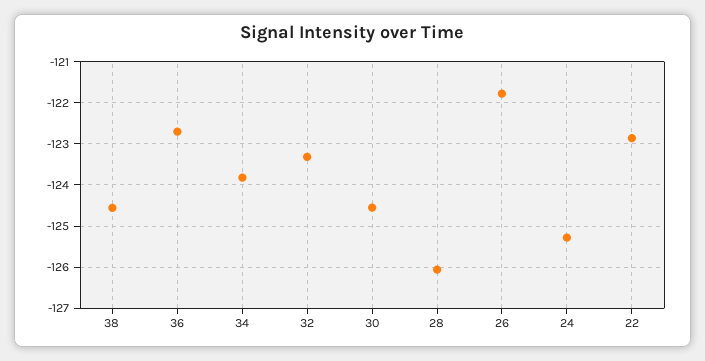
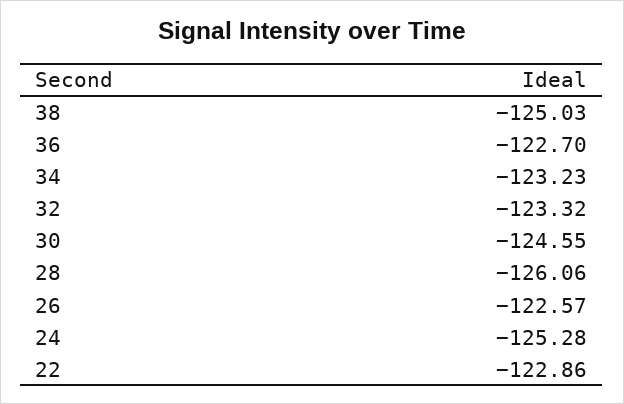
  {
-   "38": -124.6,
+   "38": -125.03,
    "36": -122.7,
-   "34": -123.8,
+   "34": -123.23,
    "32": -123.32,
    "30": -124.55,
    "28": -126.06,
-   "26": -121.8,
+   "26": -122.57,
    "24": -125.28,
    "22": -122.86
  }

